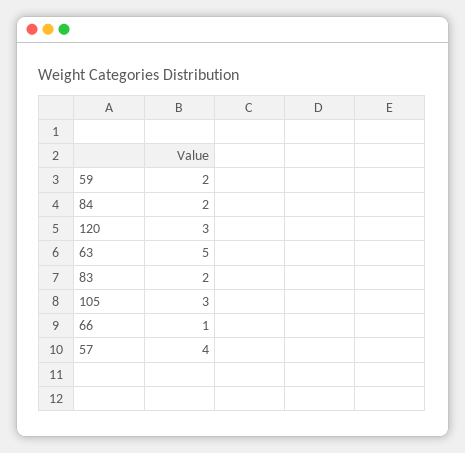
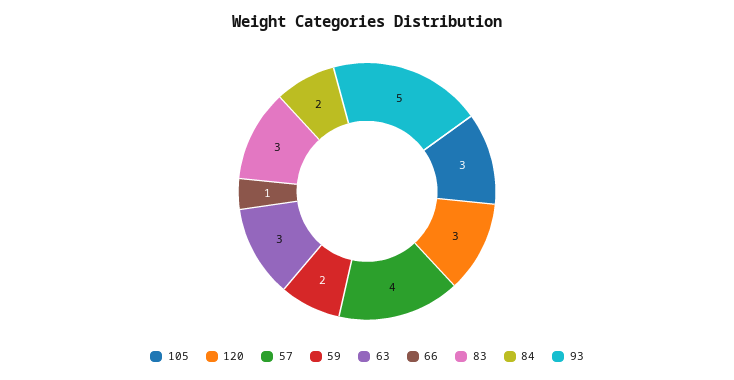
  {
    "59": 2,
    "84": 2,
    "120": 3,
-   "63": 5,
+   "63": 3,
-   "83": 2,
+   "83": 3,
    "105": 3,
    "66": 1,
-   "57": 4
+   "57": 4,
+   "93": 5
  }

